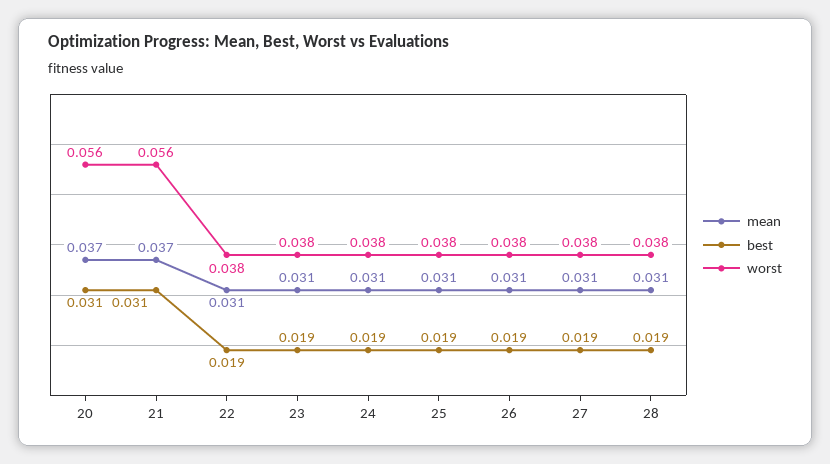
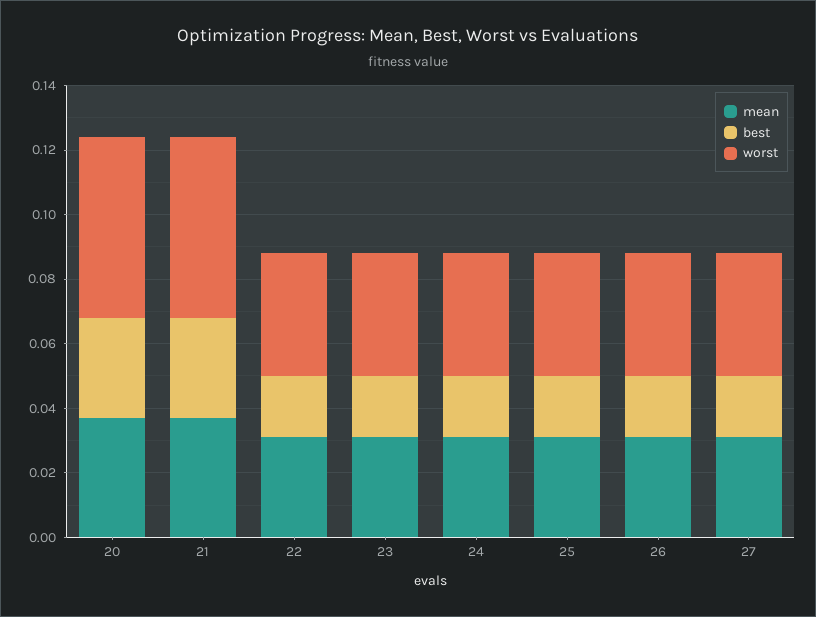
  {
    "mean": {
      "20": 0.037,
      "21": 0.037,
      "22": 0.031,
      "23": 0.031,
      "24": 0.031,
      "25": 0.031,
      "26": 0.031,
-     "27": 0.031,
+     "27": 0.031
-     "28": 0.031
    },
    "best": {
      "20": 0.031,
      "21": 0.031,
      "22": 0.019,
      "23": 0.019,
      "24": 0.019,
      "25": 0.019,
      "26": 0.019,
-     "27": 0.019,
+     "27": 0.019
-     "28": 0.019
    },
    "worst": {
      "20": 0.056,
      "21": 0.056,
      "22": 0.038,
      "23": 0.038,
      "24": 0.038,
      "25": 0.038,
      "26": 0.038,
-     "27": 0.038,
+     "27": 0.038
-     "28": 0.038
    }
  }

